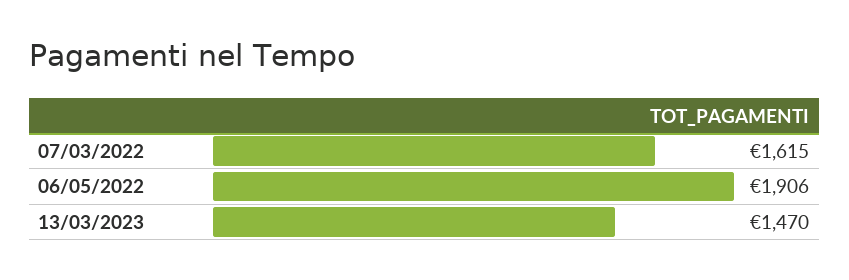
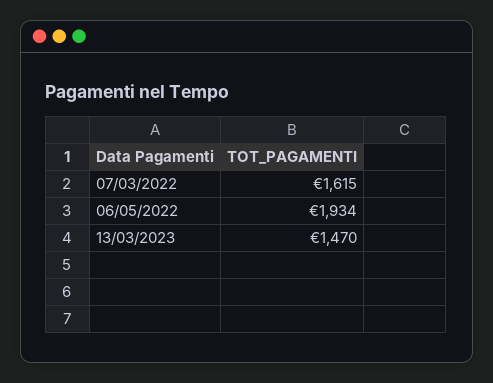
  {
    "07/03/2022": 1615,
-   "06/05/2022": 1906,
+   "06/05/2022": 1934,
    "13/03/2023": 1470
  }

